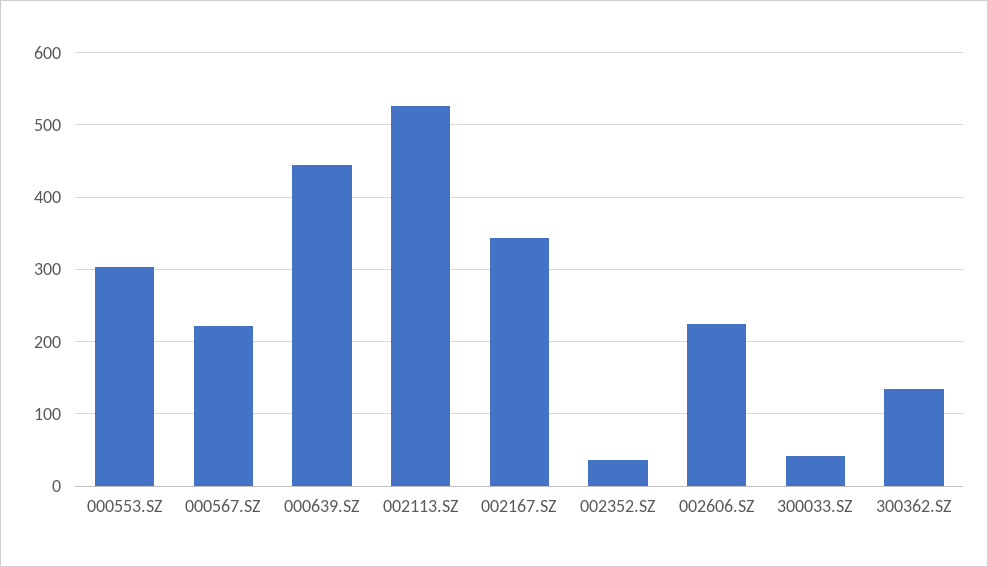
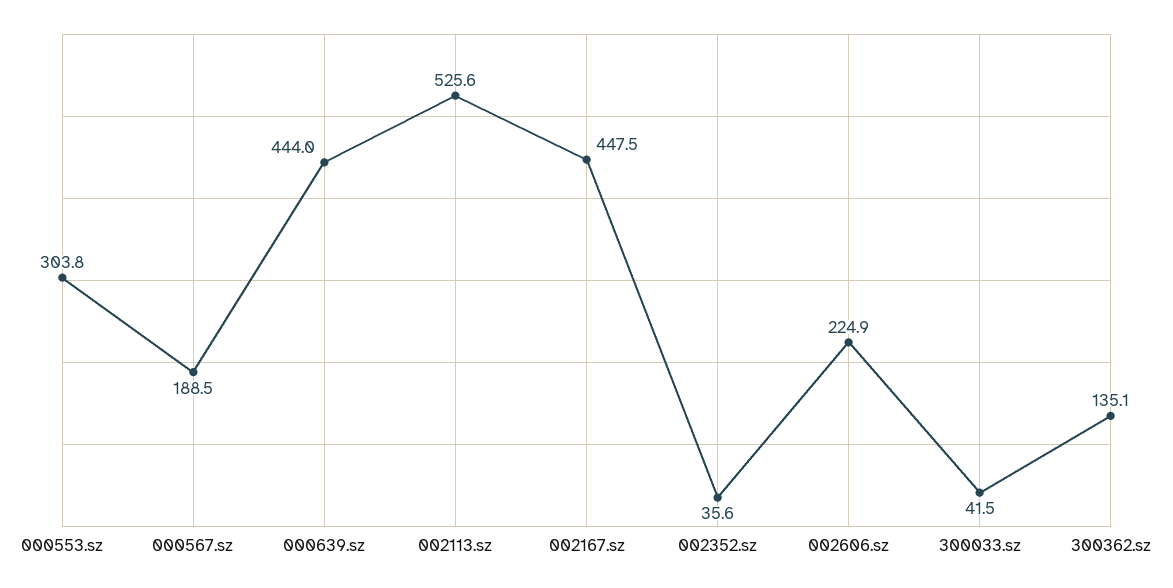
  {
    "000553.SZ": 303.8,
-   "000567.SZ": 220,
+   "000567.SZ": 188.5,
    "000639.SZ": 444,
    "002113.SZ": 525.6,
-   "002167.SZ": 340,
+   "002167.SZ": 447.5,
    "002352.SZ": 35.6,
    "002606.SZ": 224.9,
    "300033.SZ": 41.5,
    "300362.SZ": 135.1
  }

